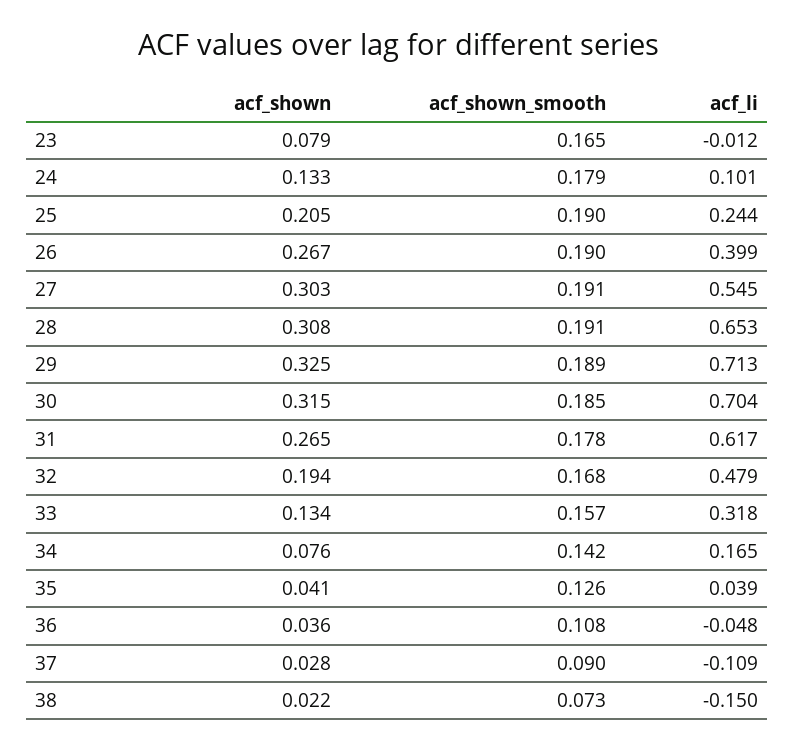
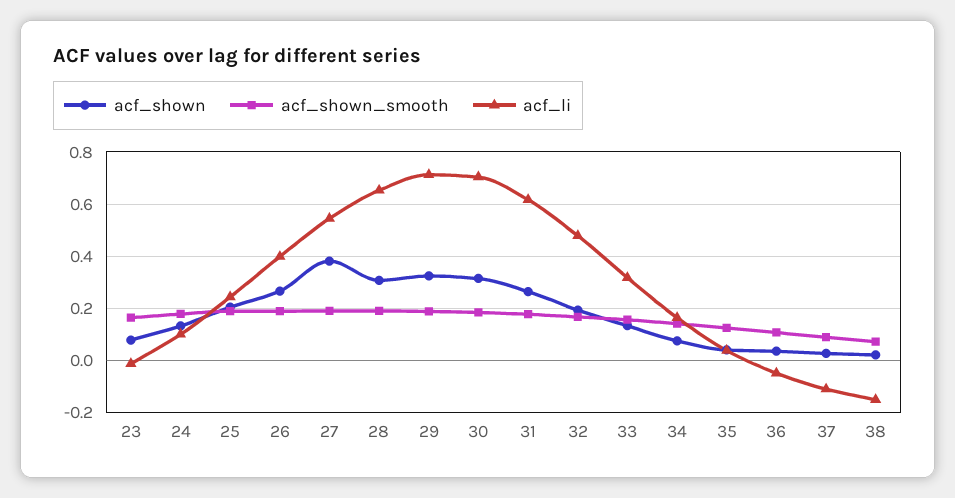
  {
    "acf_shown": {
      "23": 0.079,
      "24": 0.133,
      "25": 0.205,
      "26": 0.267,
-     "27": 0.303,
+     "27": 0.375,
      "28": 0.308,
      "29": 0.325,
      "30": 0.315,
      "31": 0.265,
      "32": 0.194,
      "33": 0.134,
      "34": 0.076,
      "35": 0.041,
      "36": 0.036,
      "37": 0.028,
      "38": 0.022
    },
    "acf_shown_smooth": {
      "23": 0.165,
      "24": 0.179,
      "25": 0.19,
      "26": 0.19,
      "27": 0.191,
      "28": 0.191,
      "29": 0.189,
      "30": 0.185,
      "31": 0.178,
      "32": 0.168,
      "33": 0.157,
      "34": 0.142,
      "35": 0.126,
      "36": 0.108,
      "37": 0.09,
      "38": 0.073
    },
    "acf_li": {
      "23": -0.012,
      "24": 0.101,
      "25": 0.244,
      "26": 0.399,
      "27": 0.545,
      "28": 0.653,
      "29": 0.713,
      "30": 0.704,
      "31": 0.617,
      "32": 0.479,
      "33": 0.318,
      "34": 0.165,
      "35": 0.039,
      "36": -0.048,
      "37": -0.109,
      "38": -0.15
    }
  }

